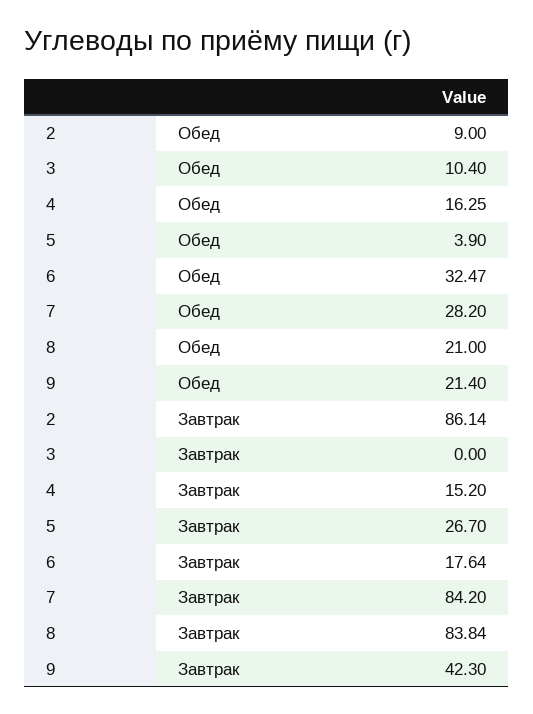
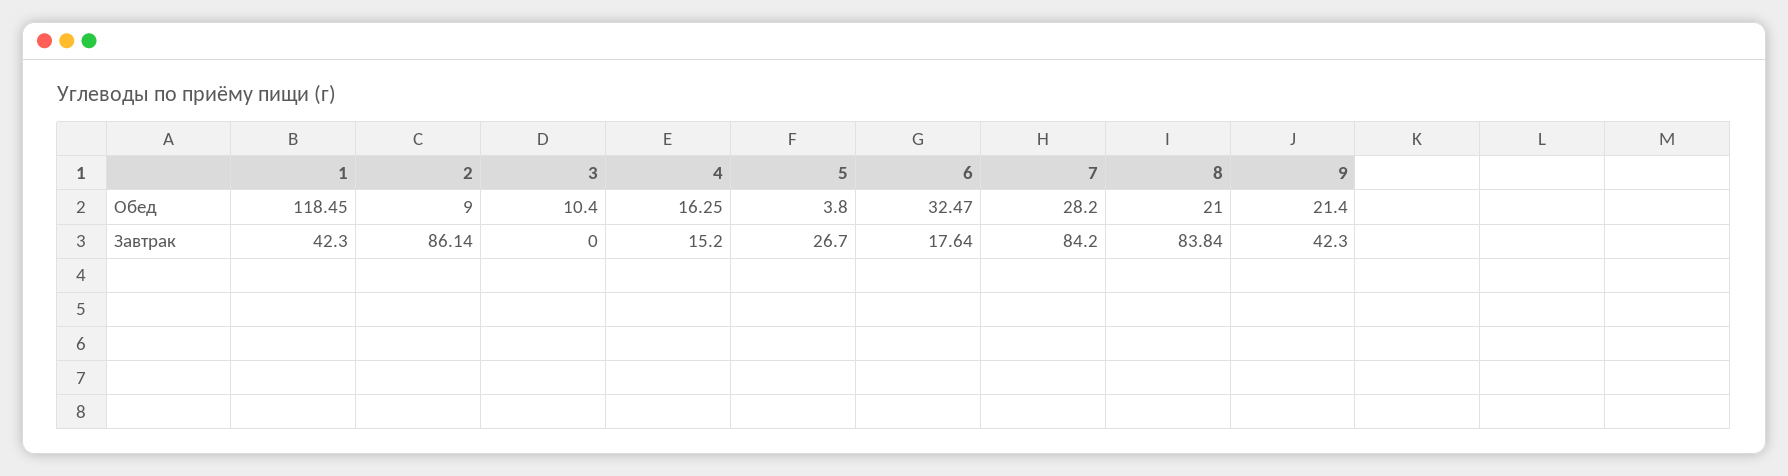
  {
    "2": {
      "Обед": 9,
      "Завтрак": 86.14
    },
    "3": {
      "Обед": 10.4,
      "Завтрак": 0
    },
    "4": {
      "Обед": 16.25,
      "Завтрак": 15.2
    },
    "5": {
-     "Обед": 3.9,
+     "Обед": 3.8,
      "Завтрак": 26.7
    },
    "6": {
      "Обед": 32.47,
      "Завтрак": 17.64
    },
    "7": {
      "Обед": 28.2,
      "Завтрак": 84.2
    },
    "8": {
      "Обед": 21,
      "Завтрак": 83.84
    },
    "9": {
      "Обед": 21.4,
      "Завтрак": 42.3
-   }
+   },
+   "1": {
+     "Обед": 118.45,
+     "Завтрак": 42.3
+   }
  }

